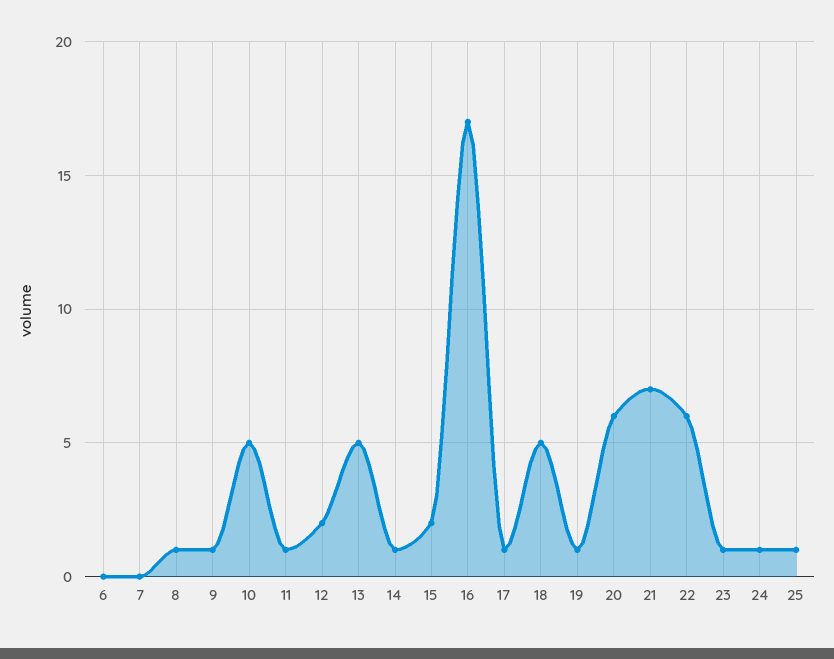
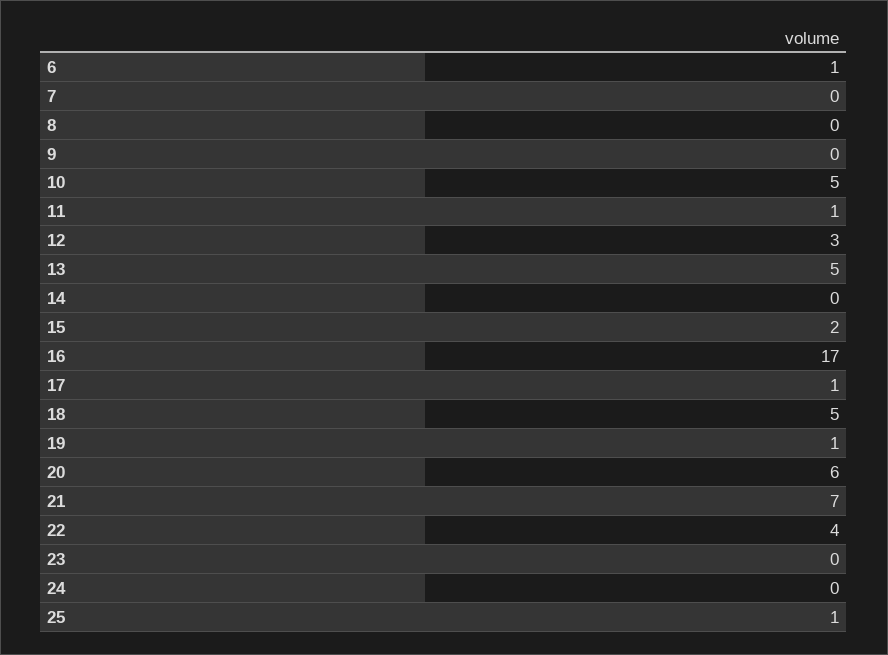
  {
-   "6": 0,
+   "6": 1,
    "7": 0,
-   "8": 1,
+   "8": 0,
-   "9": 1,
+   "9": 0,
    "10": 5,
    "11": 1,
-   "12": 2,
+   "12": 3,
    "13": 5,
-   "14": 1,
+   "14": 0,
    "15": 2,
    "16": 17,
    "17": 1,
    "18": 5,
    "19": 1,
    "20": 6,
    "21": 7,
-   "22": 6,
+   "22": 4,
-   "23": 1,
+   "23": 0,
-   "24": 1,
+   "24": 0,
    "25": 1
  }

